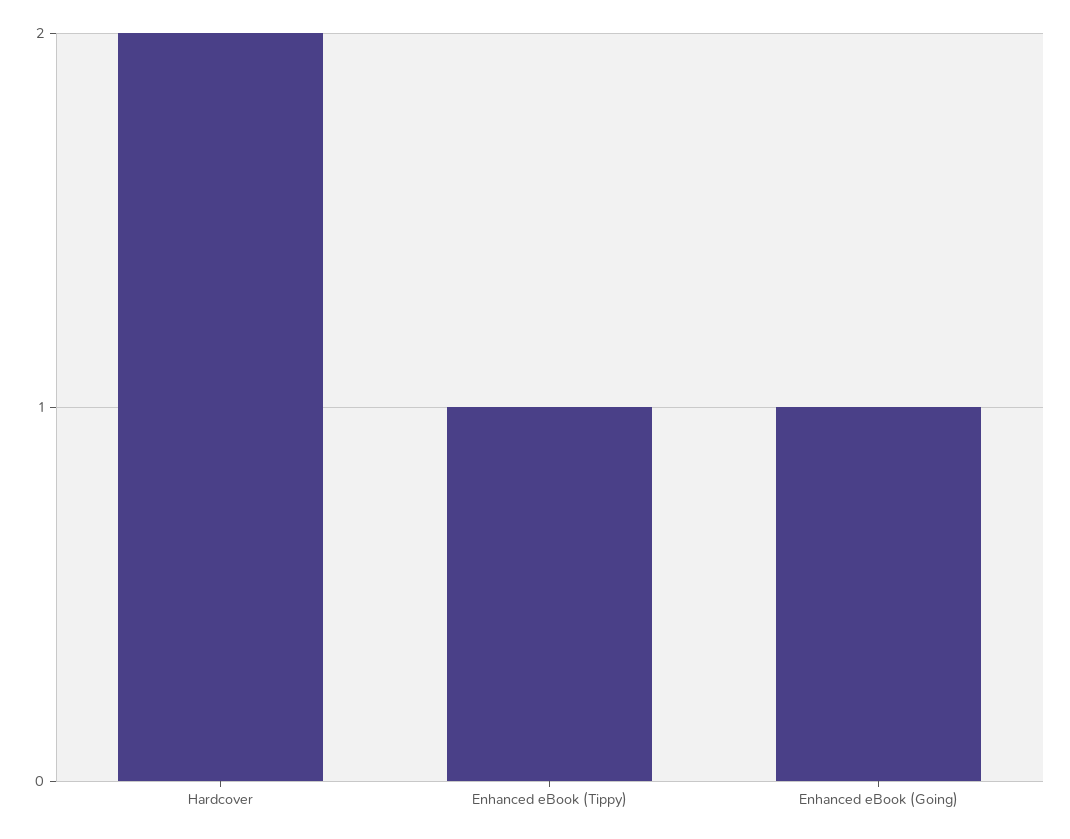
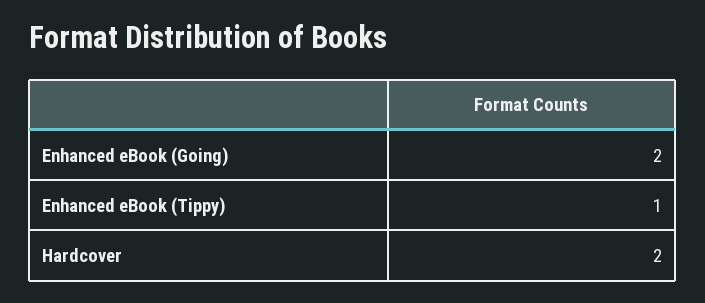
  {
    "Hardcover": 2,
    "Enhanced eBook (Tippy)": 1,
-   "Enhanced eBook (Going)": 1
+   "Enhanced eBook (Going)": 2
  }

